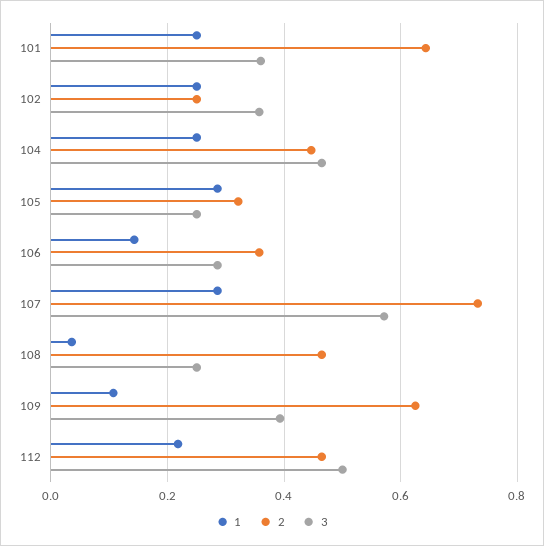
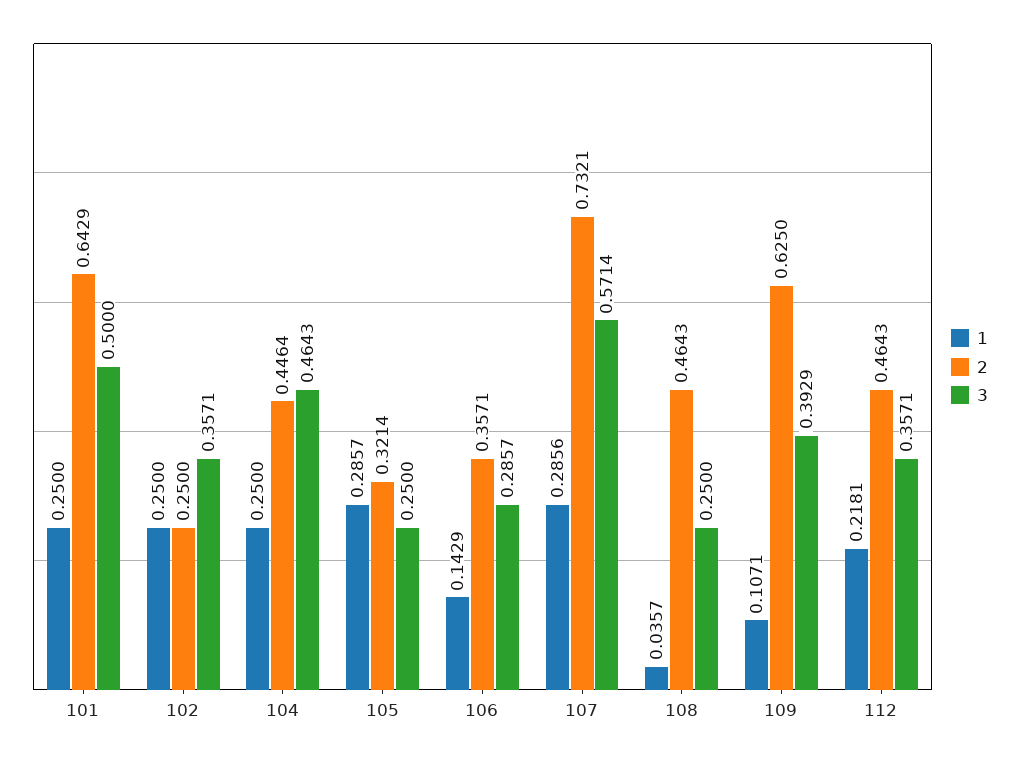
  {
    "1": {
      "101": 0.25,
      "102": 0.25,
      "104": 0.25,
      "105": 0.2857,
      "106": 0.1429,
      "107": 0.2856,
      "108": 0.0357,
      "109": 0.1071,
      "112": 0.2181
    },
    "2": {
      "101": 0.6429,
      "102": 0.25,
      "104": 0.4464,
      "105": 0.3214,
      "106": 0.3571,
      "107": 0.7321,
      "108": 0.4643,
      "109": 0.625,
      "112": 0.4643
    },
    "3": {
-     "101": 0.36,
+     "101": 0.5,
      "102": 0.3571,
      "104": 0.4643,
      "105": 0.25,
      "106": 0.2857,
      "107": 0.5714,
      "108": 0.25,
      "109": 0.3929,
-     "112": 0.5
+     "112": 0.3571
    }
  }

